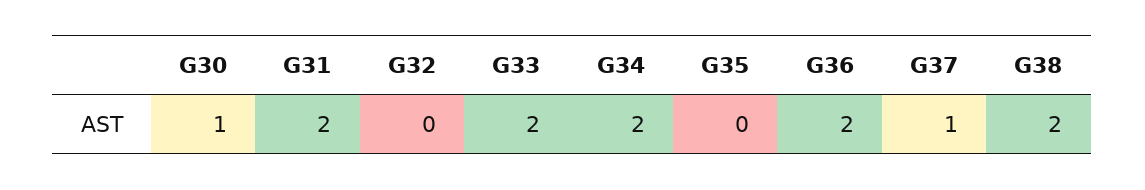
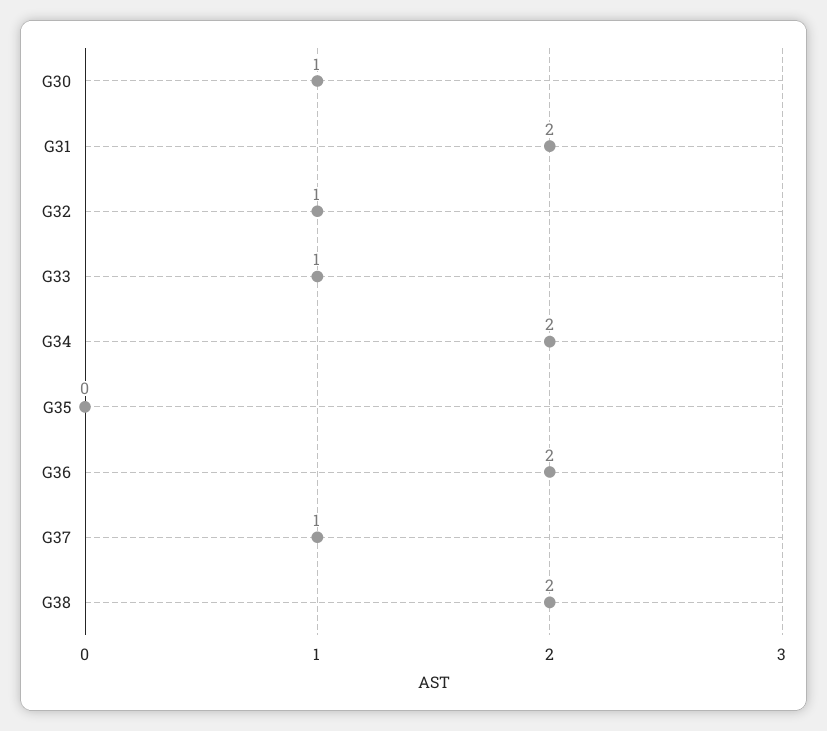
  {
    "G30": 1,
    "G31": 2,
-   "G32": 0,
+   "G32": 1,
-   "G33": 2,
+   "G33": 1,
    "G34": 2,
    "G35": 0,
    "G36": 2,
    "G37": 1,
    "G38": 2
  }

